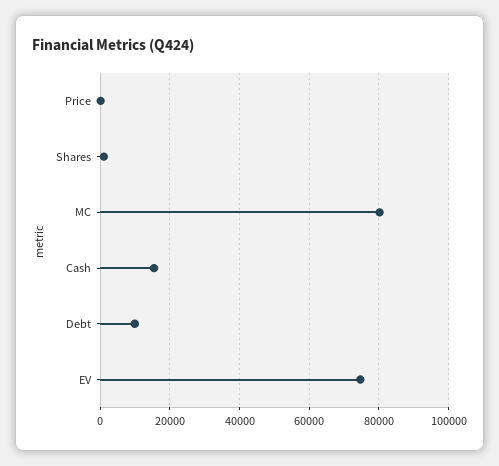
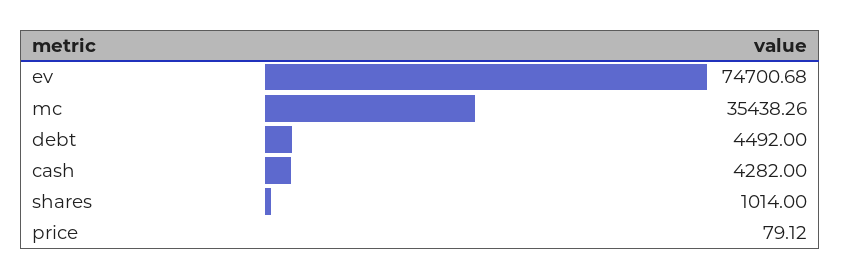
  {
    "Price": 79.12,
    "Shares": 1014,
-   "MC": 80000,
+   "MC": 35438.26,
-   "Cash": 16000,
+   "Cash": 4282,
-   "Debt": 10000,
+   "Debt": 4492,
    "EV": 74700.68
  }

